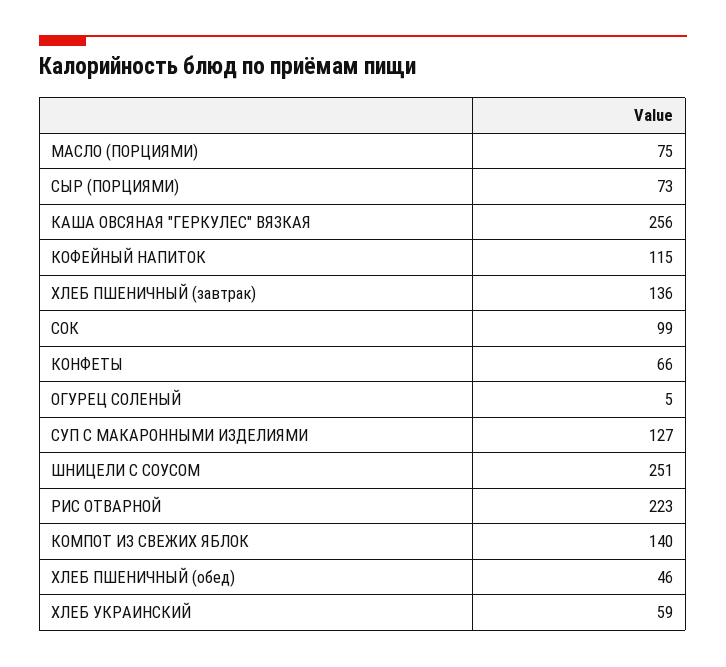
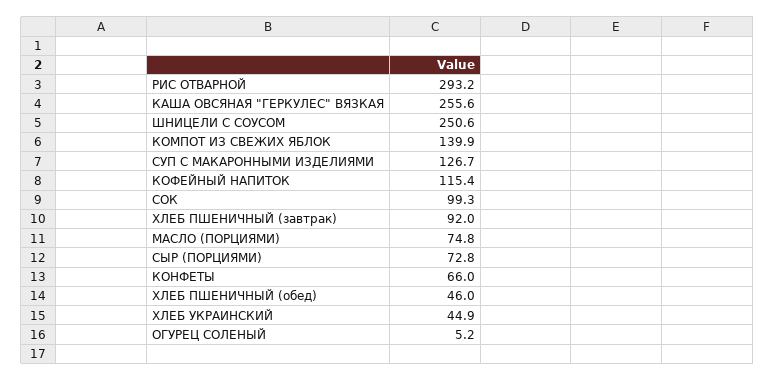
  {
    "МАСЛО (ПОРЦИЯМИ)": 74.8,
    "СЫР (ПОРЦИЯМИ)": 72.8,
    "КАША ОВСЯНАЯ \"ГЕРКУЛЕС\" ВЯЗКАЯ": 255.6,
    "КОФЕЙНЫЙ НАПИТОК": 115.4,
-   "ХЛЕБ ПШЕНИЧНЫЙ (завтрак)": 136,
+   "ХЛЕБ ПШЕНИЧНЫЙ (завтрак)": 92,
    "СОК": 99.3,
    "КОНФЕТЫ": 66,
    "ОГУРЕЦ СОЛЕНЫЙ": 5.2,
    "СУП С МАКАРОННЫМИ ИЗДЕЛИЯМИ": 126.7,
    "ШНИЦЕЛИ С СОУСОМ": 250.6,
-   "РИС ОТВАРНОЙ": 223,
+   "РИС ОТВАРНОЙ": 293.2,
    "КОМПОТ ИЗ СВЕЖИХ ЯБЛОК": 139.9,
    "ХЛЕБ ПШЕНИЧНЫЙ (обед)": 46,
-   "ХЛЕБ УКРАИНСКИЙ": 59
+   "ХЛЕБ УКРАИНСКИЙ": 44.9
  }

